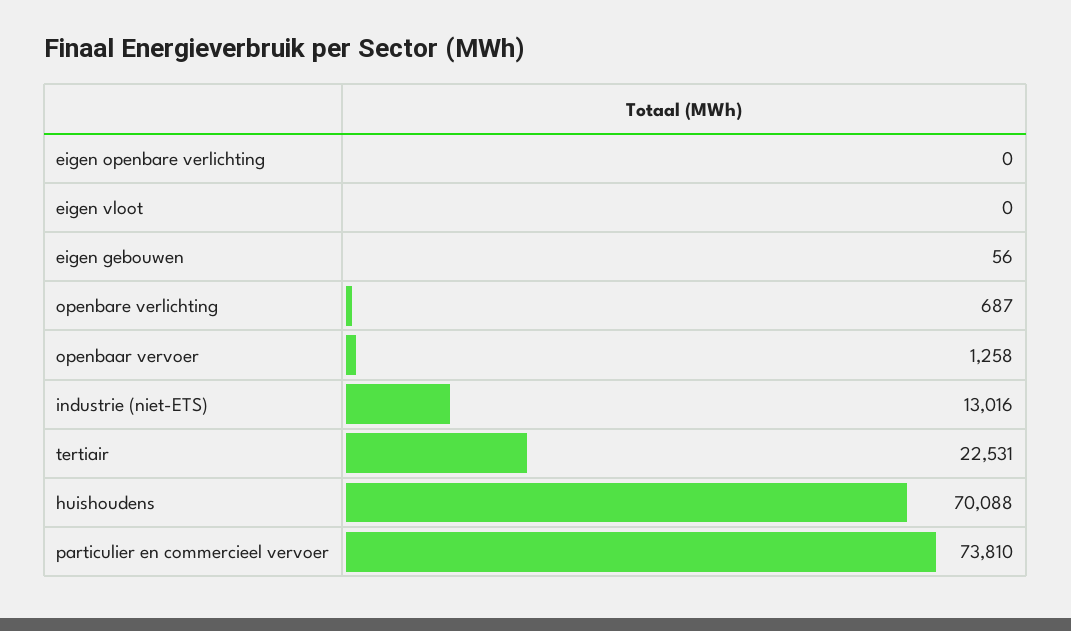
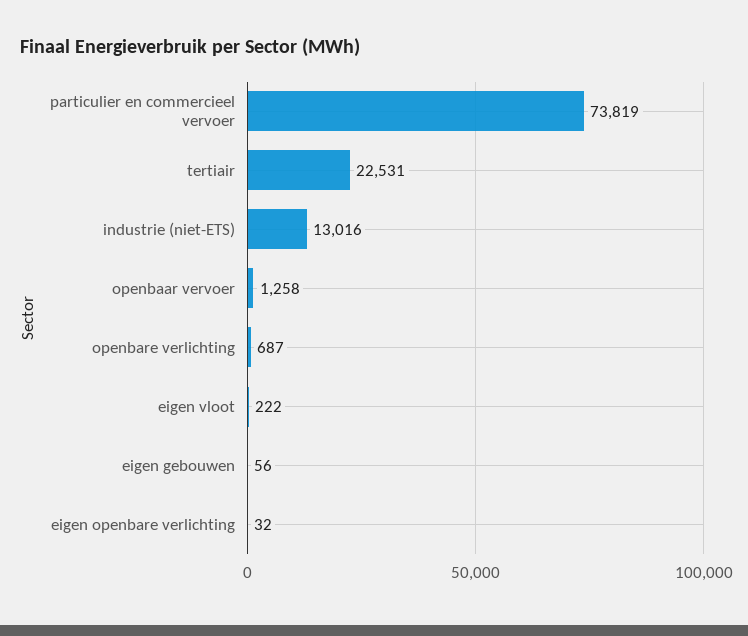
  {
-   "eigen openbare verlichting": 0,
+   "eigen openbare verlichting": 32,
-   "eigen vloot": 0,
+   "eigen vloot": 222,
    "eigen gebouwen": 56,
    "openbare verlichting": 687,
    "openbaar vervoer": 1258,
    "industrie (niet-ETS)": 13016,
    "tertiair": 22531,
-   "huishoudens": 70088,
-   "particulier en commercieel vervoer": 73810
+   "particulier en commercieel vervoer": 73819
  }

